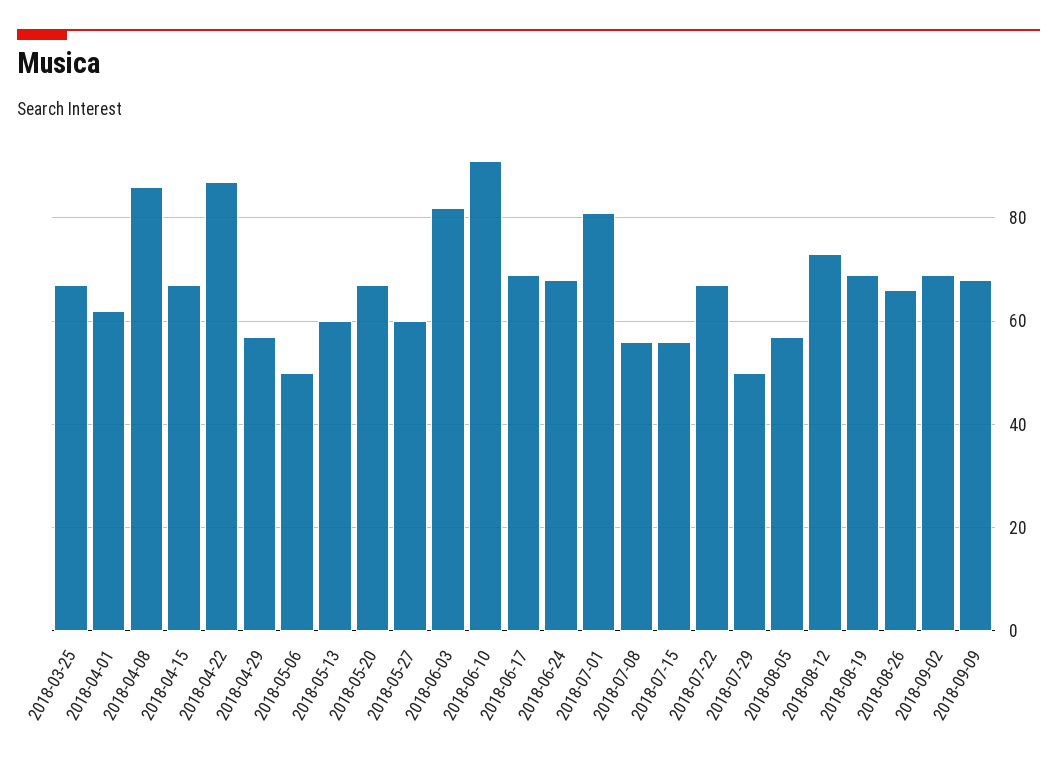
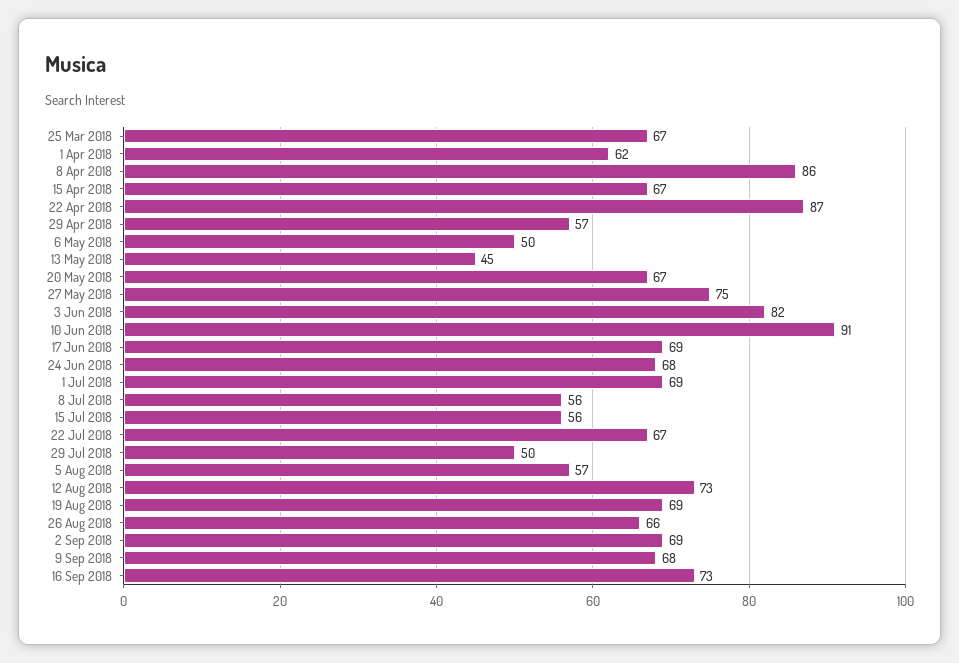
  {
    "2018-03-25": 67,
    "2018-04-01": 62,
    "2018-04-08": 86,
    "2018-04-15": 67,
    "2018-04-22": 87,
    "2018-04-29": 57,
    "2018-05-06": 50,
-   "2018-05-13": 60,
+   "2018-05-13": 45,
    "2018-05-20": 67,
-   "2018-05-27": 60,
+   "2018-05-27": 75,
    "2018-06-03": 82,
    "2018-06-10": 91,
    "2018-06-17": 69,
    "2018-06-24": 68,
-   "2018-07-01": 80,
+   "2018-07-01": 69,
    "2018-07-08": 56,
    "2018-07-15": 56,
    "2018-07-22": 67,
    "2018-07-29": 50,
    "2018-08-05": 57,
    "2018-08-12": 73,
    "2018-08-19": 69,
    "2018-08-26": 66,
    "2018-09-02": 69,
-   "2018-09-09": 68
+   "2018-09-09": 68,
+   "16 Sep 2018": 73
  }

